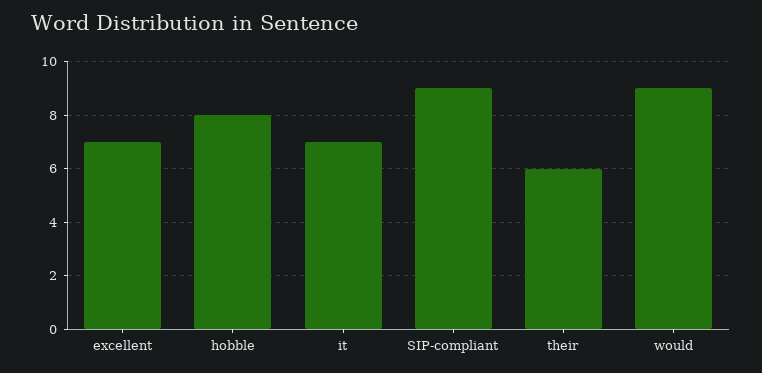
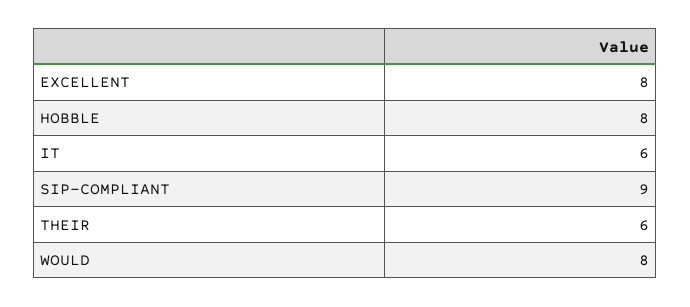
  {
-   "excellent": 7,
+   "excellent": 8,
    "hobble": 8,
-   "it": 7,
+   "it": 6,
    "SIP-compliant": 9,
    "their": 6,
-   "would": 9
+   "would": 8
  }

